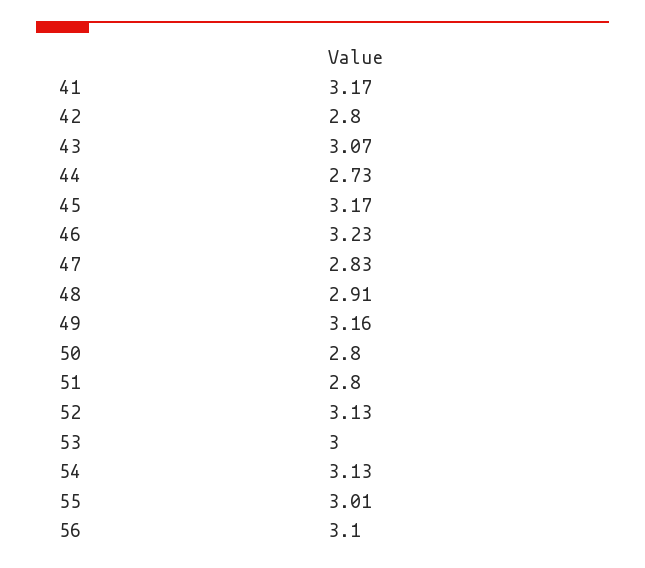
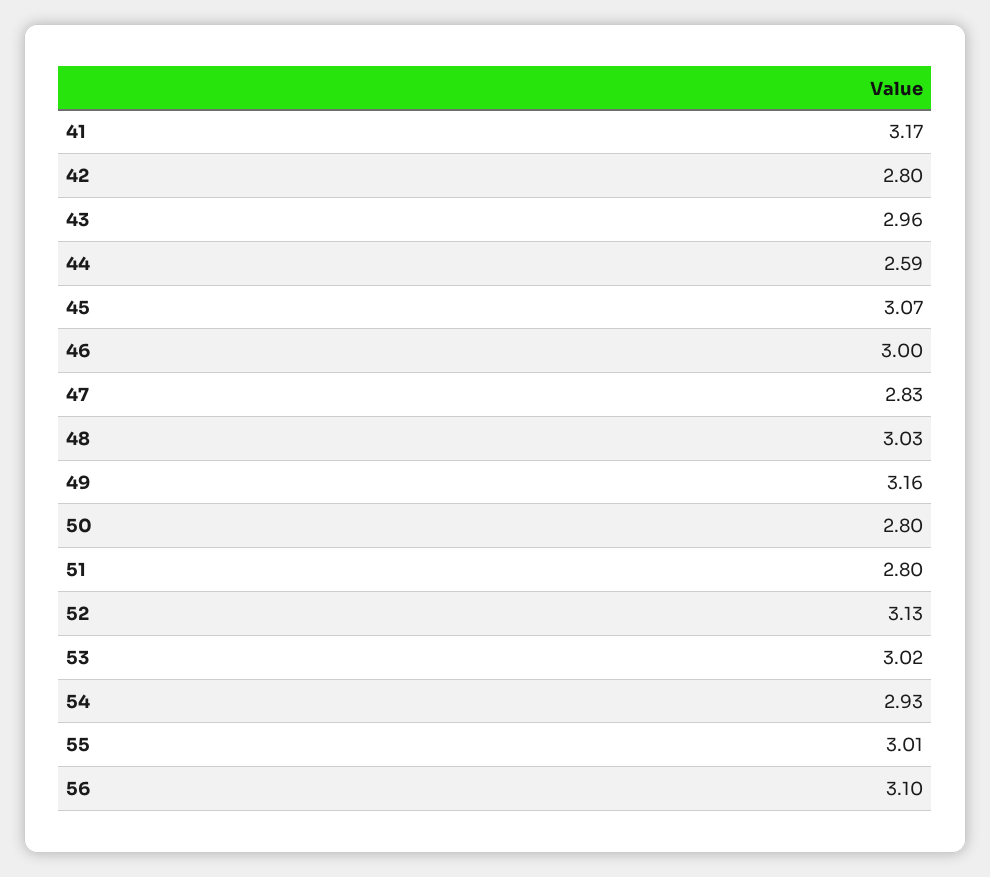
  {
    "41": 3.17,
    "42": 2.8,
-   "43": 3.07,
+   "43": 2.96,
-   "44": 2.73,
+   "44": 2.59,
-   "45": 3.17,
+   "45": 3.07,
-   "46": 3.23,
+   "46": 3,
    "47": 2.83,
-   "48": 2.91,
+   "48": 3.03,
    "49": 3.16,
    "50": 2.8,
    "51": 2.8,
    "52": 3.13,
-   "53": 3,
+   "53": 3.02,
-   "54": 3.13,
+   "54": 2.93,
    "55": 3.01,
    "56": 3.1
  }

